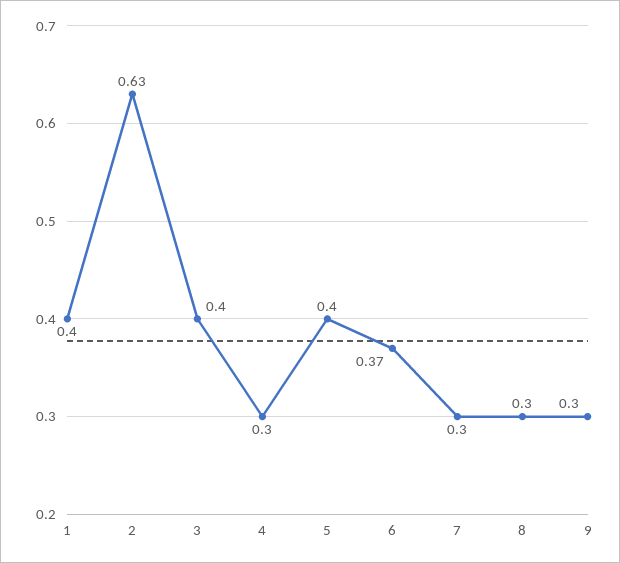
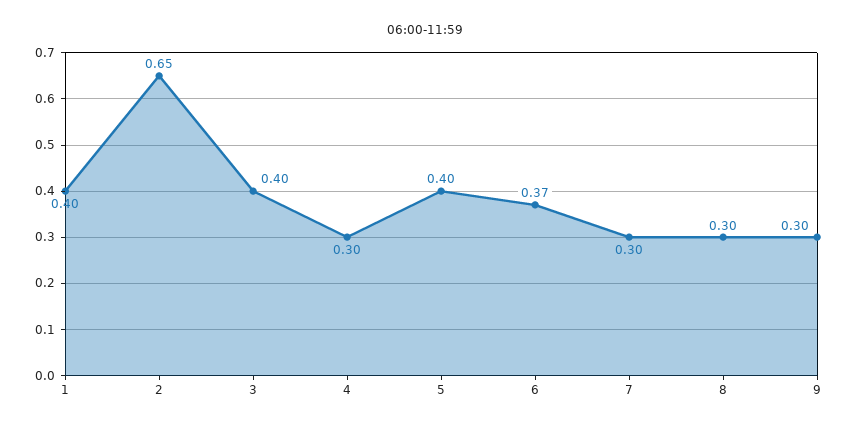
  {
    "1": 0.4,
-   "2": 0.63,
+   "2": 0.65,
    "3": 0.4,
    "4": 0.3,
    "5": 0.4,
    "6": 0.37,
    "7": 0.3,
    "8": 0.3,
    "9": 0.3
  }

